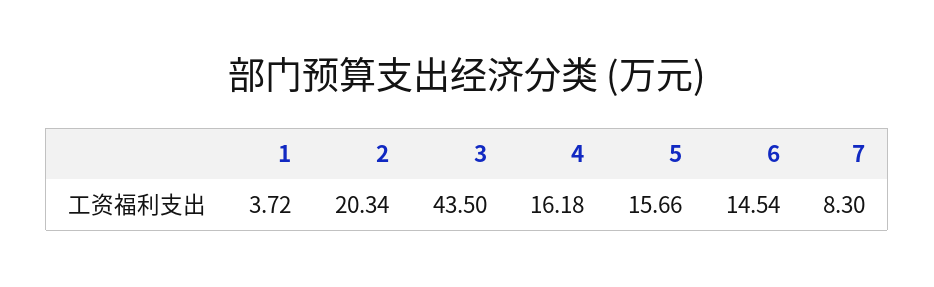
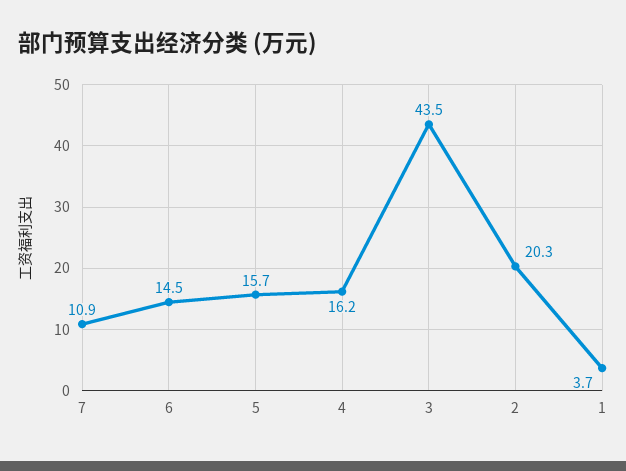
  {
    "1": 3.72,
    "2": 20.34,
    "3": 43.5,
    "4": 16.18,
    "5": 15.66,
    "6": 14.54,
-   "7": 8.3
+   "7": 10.9
  }

